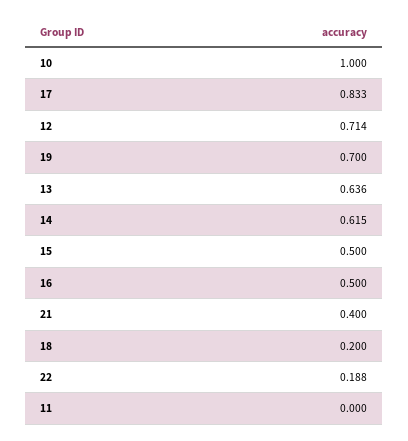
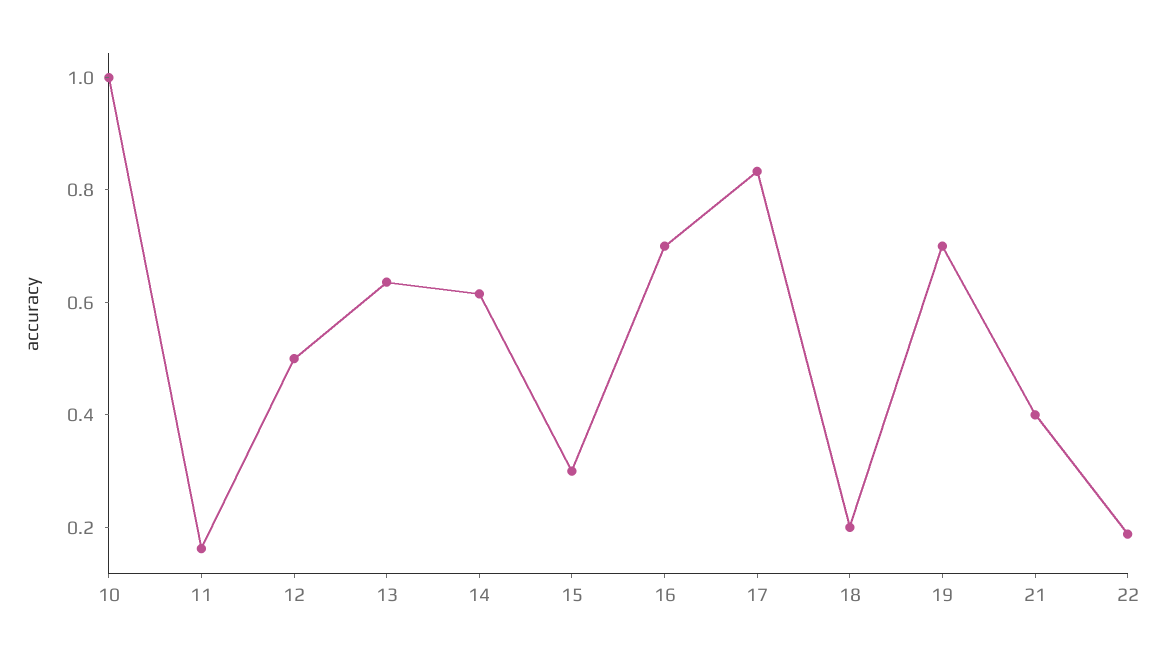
  {
    "10": 1,
    "17": 0.833,
-   "12": 0.714,
+   "12": 0.5,
    "19": 0.7,
    "13": 0.636,
    "14": 0.615,
-   "15": 0.5,
+   "15": 0.3,
-   "16": 0.5,
+   "16": 0.7,
    "21": 0.4,
    "18": 0.2,
    "22": 0.188,
-   "11": 0
+   "11": 0.15
  }

